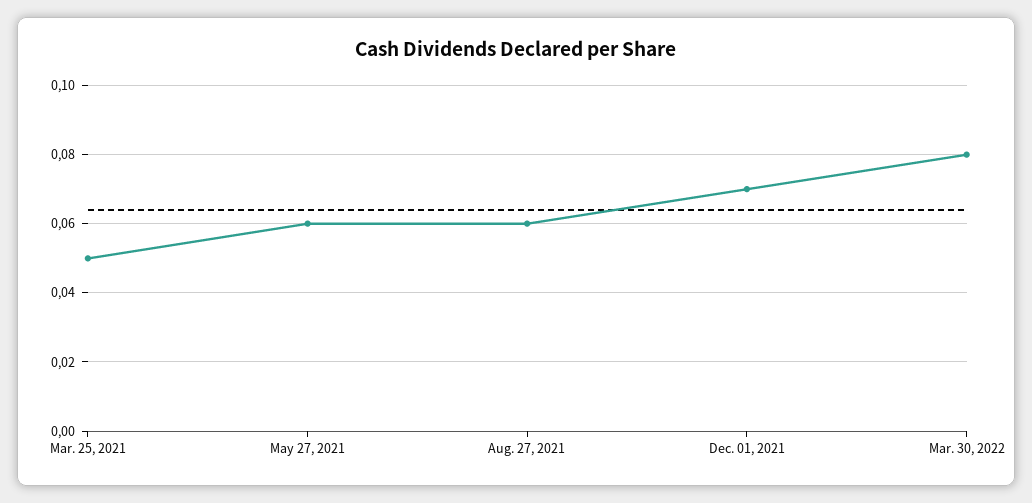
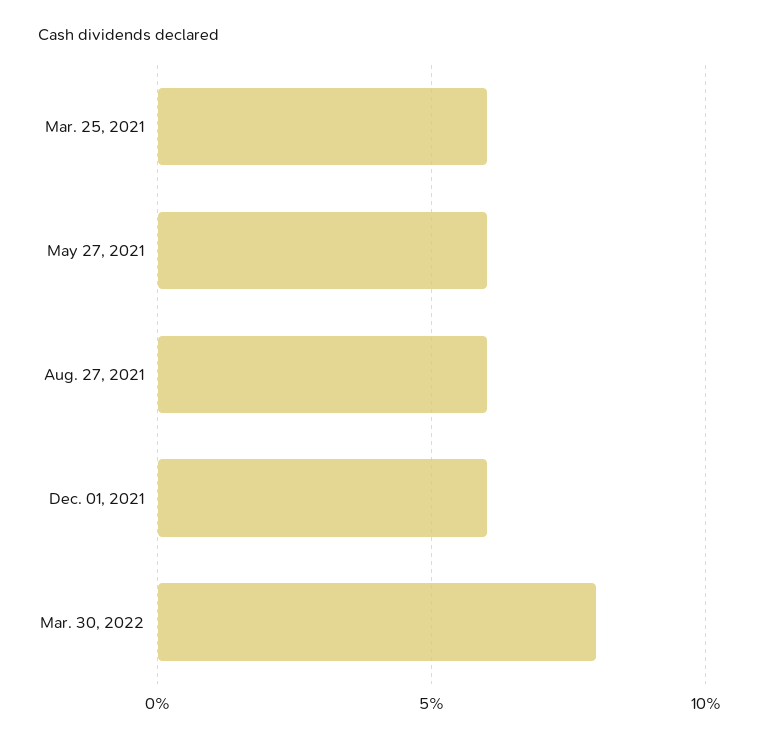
  {
-   "Mar. 25, 2021": 0.05,
+   "Mar. 25, 2021": 0.06,
    "May 27, 2021": 0.06,
    "Aug. 27, 2021": 0.06,
-   "Dec. 01, 2021": 0.07,
+   "Dec. 01, 2021": 0.06,
    "Mar. 30, 2022": 0.08
  }

